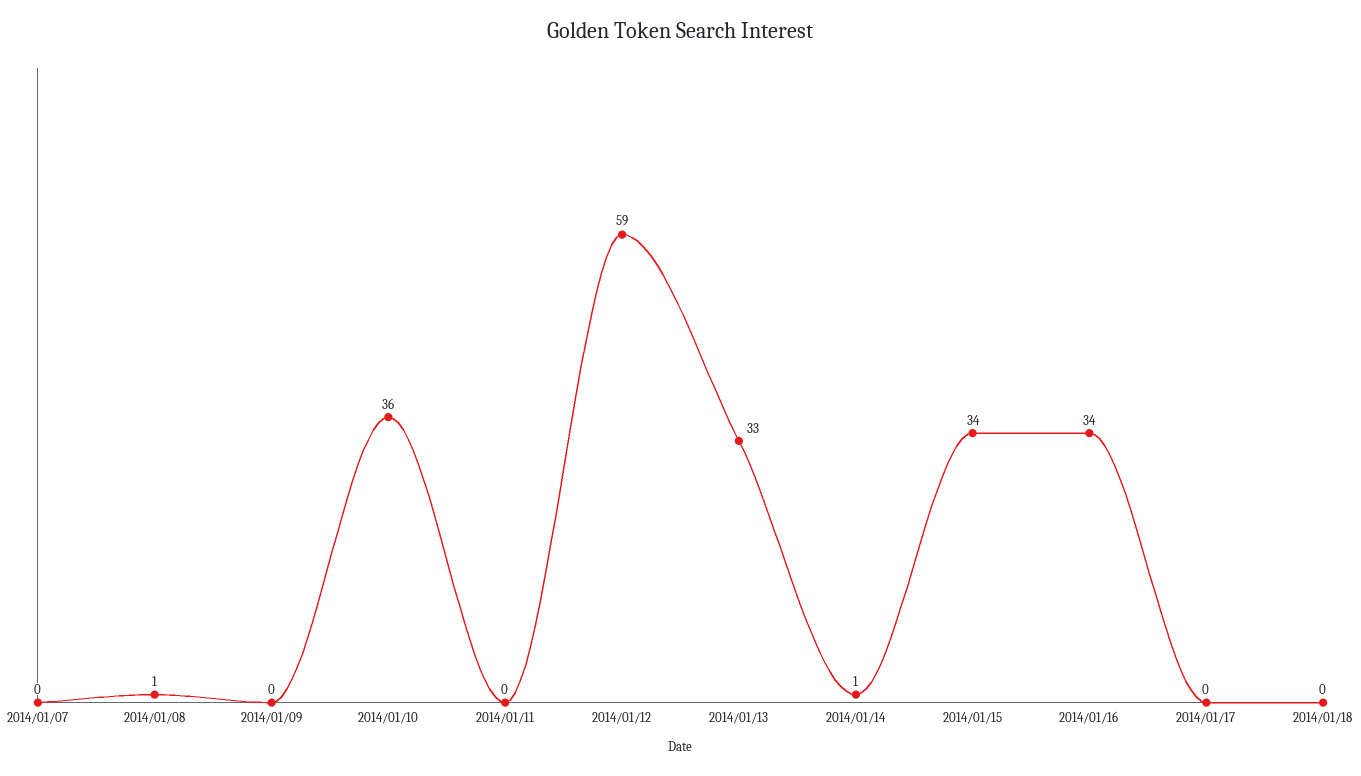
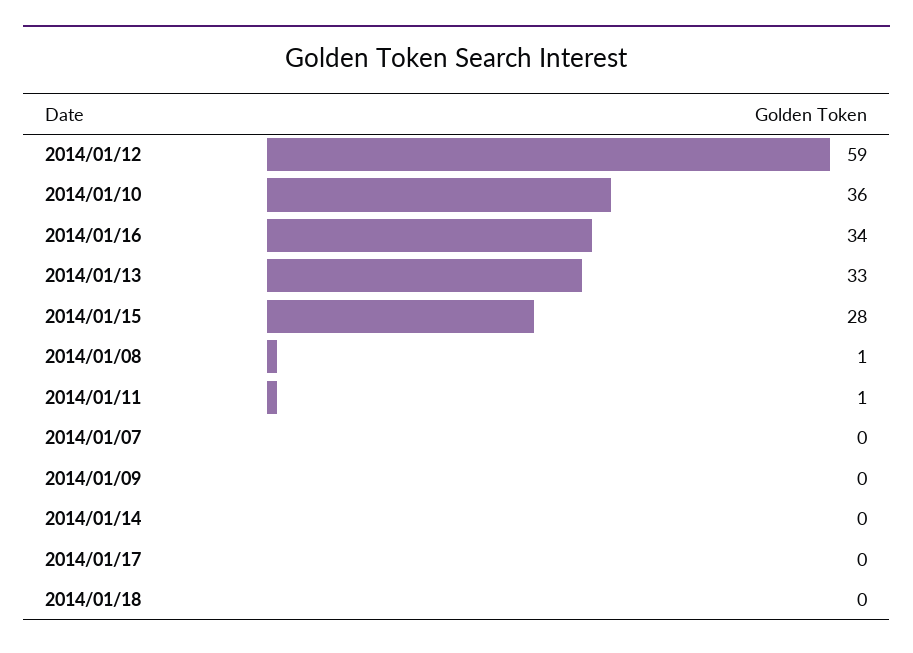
  {
    "2014/01/07": 0,
    "2014/01/08": 1,
    "2014/01/09": 0,
    "2014/01/10": 36,
-   "2014/01/11": 0,
+   "2014/01/11": 1,
    "2014/01/12": 59,
    "2014/01/13": 33,
-   "2014/01/14": 1,
+   "2014/01/14": 0,
-   "2014/01/15": 34,
+   "2014/01/15": 28,
    "2014/01/16": 34,
    "2014/01/17": 0,
    "2014/01/18": 0
  }

